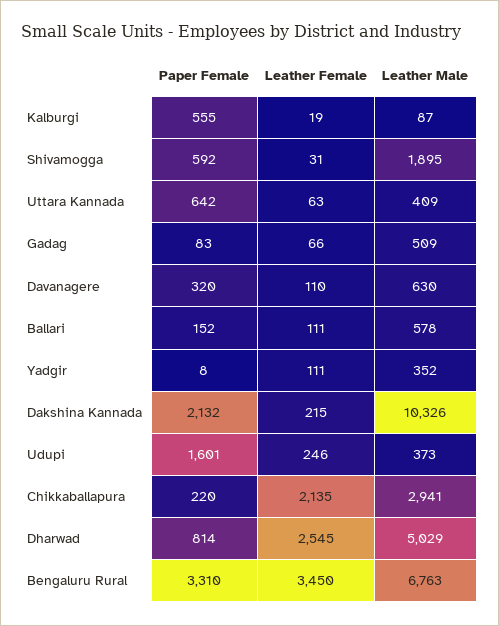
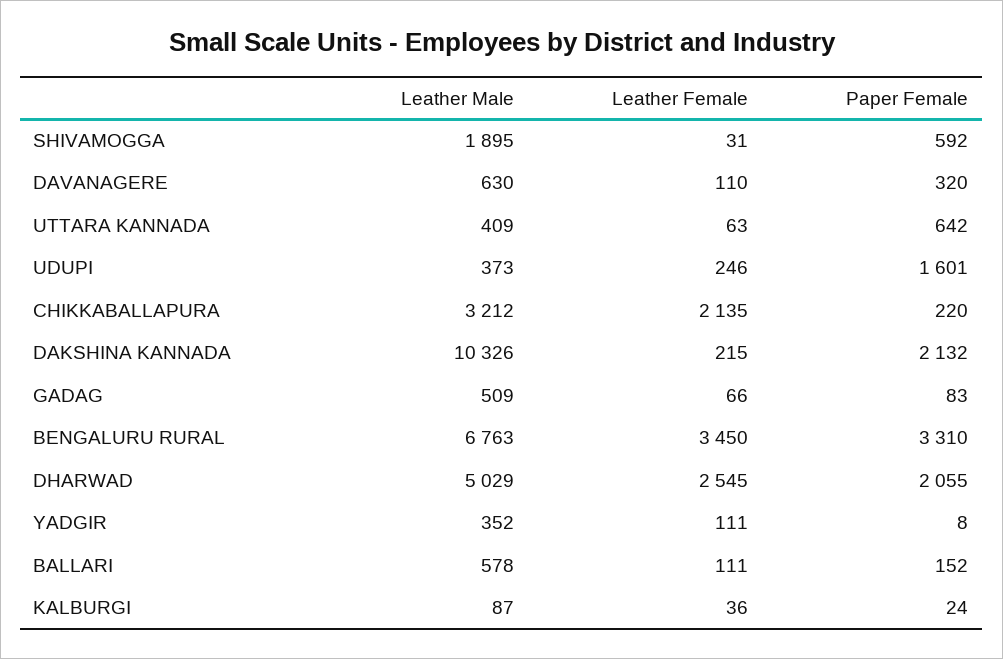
  {
    "Paper Female": {
-     "Kalburgi": 555,
+     "Kalburgi": 24,
      "Shivamogga": 592,
      "Uttara Kannada": 642,
      "Gadag": 83,
      "Davanagere": 320,
      "Ballari": 152,
      "Yadgir": 8,
      "Dakshina Kannada": 2132,
      "Udupi": 1601,
      "Chikkaballapura": 220,
-     "Dharwad": 814,
+     "Dharwad": 2055,
      "Bengaluru Rural": 3310
    },
    "Leather Female": {
-     "Kalburgi": 19,
+     "Kalburgi": 36,
      "Shivamogga": 31,
      "Uttara Kannada": 63,
      "Gadag": 66,
      "Davanagere": 110,
      "Ballari": 111,
      "Yadgir": 111,
      "Dakshina Kannada": 215,
      "Udupi": 246,
      "Chikkaballapura": 2135,
      "Dharwad": 2545,
      "Bengaluru Rural": 3450
    },
    "Leather Male": {
      "Kalburgi": 87,
      "Shivamogga": 1895,
      "Uttara Kannada": 409,
      "Gadag": 509,
      "Davanagere": 630,
      "Ballari": 578,
      "Yadgir": 352,
      "Dakshina Kannada": 10326,
      "Udupi": 373,
-     "Chikkaballapura": 2941,
+     "Chikkaballapura": 3212,
      "Dharwad": 5029,
      "Bengaluru Rural": 6763
    }
  }

